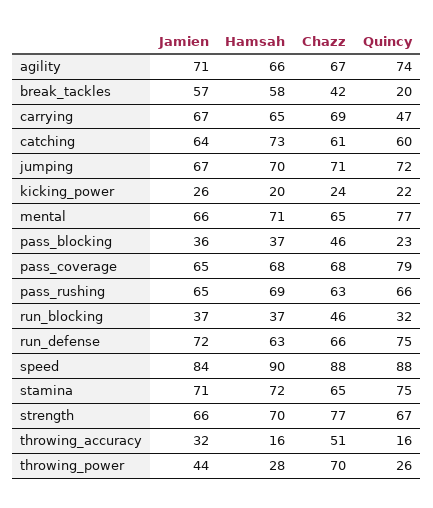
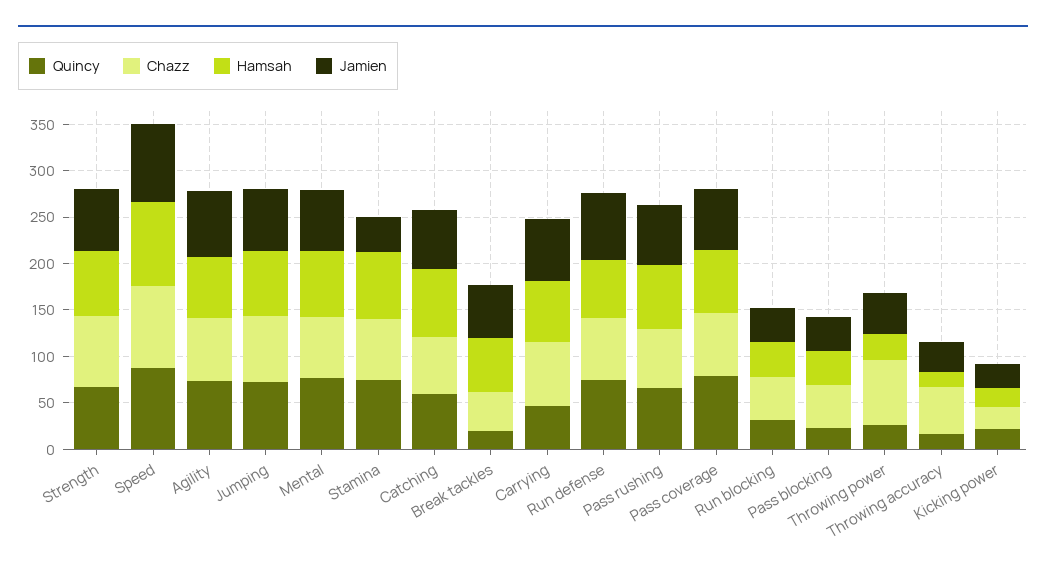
  {
    "Jamien": {
      "agility": 71,
      "break_tackles": 57,
      "carrying": 67,
      "catching": 64,
      "jumping": 67,
      "kicking_power": 26,
      "mental": 66,
      "pass_blocking": 36,
      "pass_coverage": 65,
      "pass_rushing": 65,
      "run_blocking": 37,
      "run_defense": 72,
      "speed": 84,
-     "stamina": 71,
+     "stamina": 40,
      "strength": 66,
      "throwing_accuracy": 32,
      "throwing_power": 44
    },
    "Hamsah": {
      "agility": 66,
      "break_tackles": 58,
      "carrying": 65,
      "catching": 73,
      "jumping": 70,
      "kicking_power": 20,
      "mental": 71,
      "pass_blocking": 37,
      "pass_coverage": 68,
      "pass_rushing": 69,
      "run_blocking": 37,
      "run_defense": 63,
      "speed": 90,
      "stamina": 72,
      "strength": 70,
      "throwing_accuracy": 16,
      "throwing_power": 28
    },
    "Chazz": {
      "agility": 67,
      "break_tackles": 42,
      "carrying": 69,
      "catching": 61,
      "jumping": 71,
      "kicking_power": 24,
      "mental": 65,
      "pass_blocking": 46,
      "pass_coverage": 68,
      "pass_rushing": 63,
      "run_blocking": 46,
      "run_defense": 66,
      "speed": 88,
      "stamina": 65,
      "strength": 77,
      "throwing_accuracy": 51,
      "throwing_power": 70
    },
    "Quincy": {
      "agility": 74,
      "break_tackles": 20,
      "carrying": 47,
      "catching": 60,
      "jumping": 72,
      "kicking_power": 22,
      "mental": 77,
      "pass_blocking": 23,
      "pass_coverage": 79,
      "pass_rushing": 66,
      "run_blocking": 32,
      "run_defense": 75,
      "speed": 88,
      "stamina": 75,
      "strength": 67,
      "throwing_accuracy": 16,
      "throwing_power": 26
    }
  }

